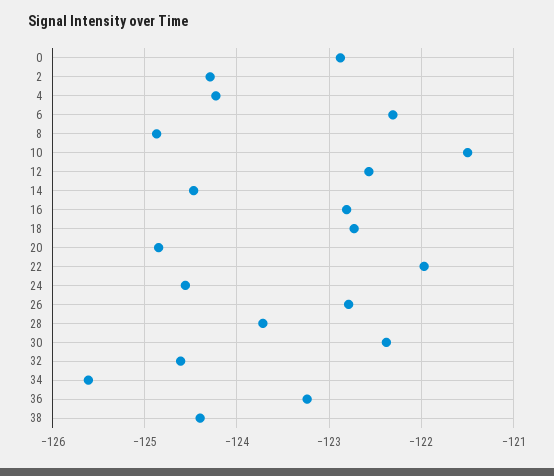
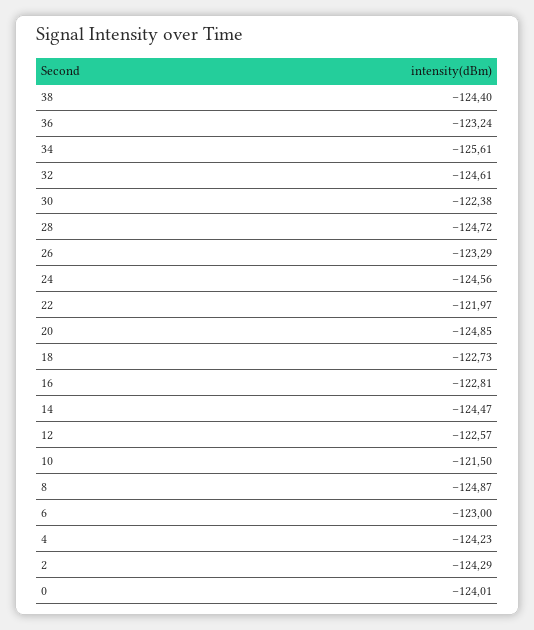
  {
-   "0": -122.9,
+   "0": -124.01,
    "2": -124.29,
    "4": -124.23,
-   "6": -122.3,
+   "6": -123,
    "8": -124.87,
    "10": -121.5,
    "12": -122.57,
    "14": -124.47,
    "16": -122.81,
    "18": -122.73,
    "20": -124.85,
    "22": -121.97,
    "24": -124.56,
-   "26": -122.8,
+   "26": -123.29,
-   "28": -123.7,
+   "28": -124.72,
    "30": -122.38,
    "32": -124.61,
    "34": -125.61,
    "36": -123.24,
    "38": -124.4
  }

